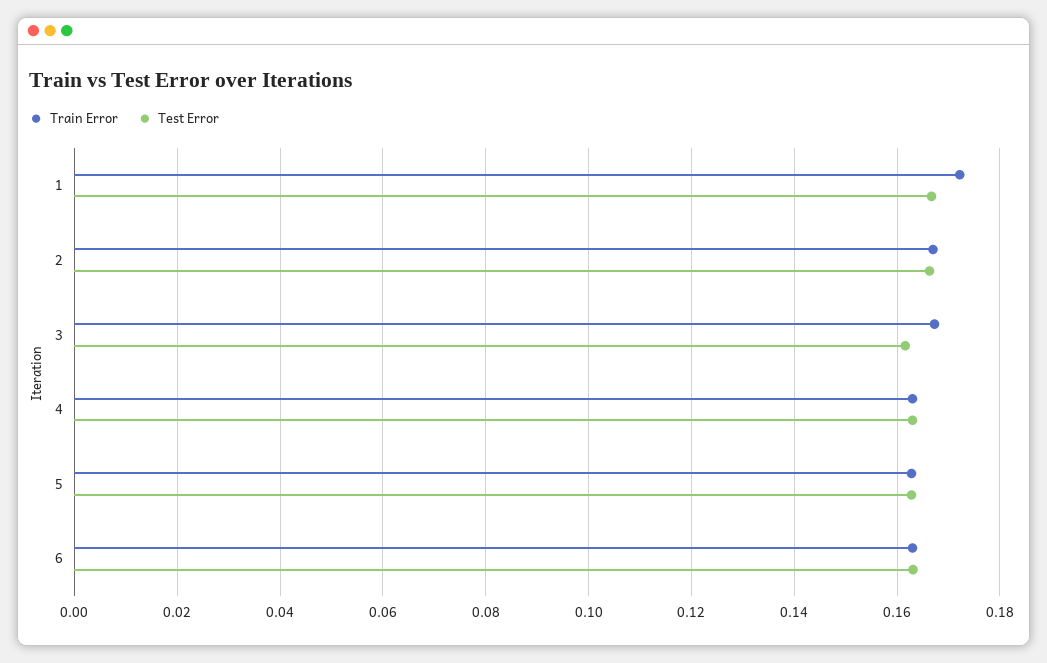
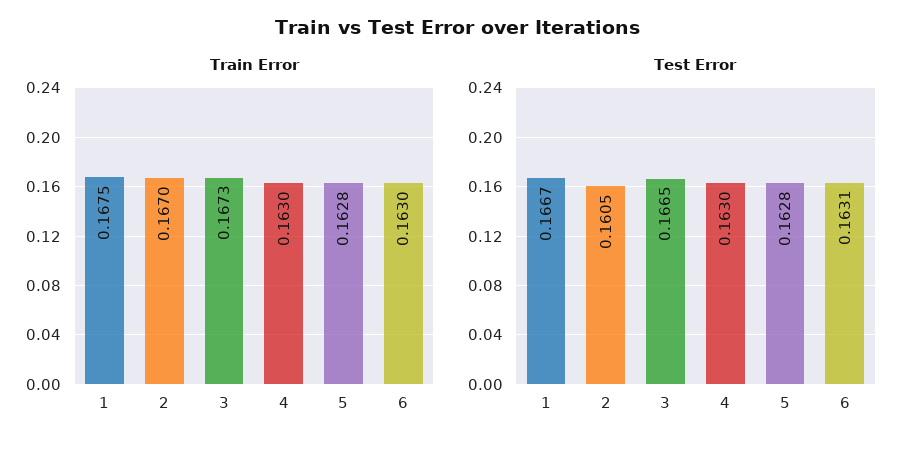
  {
    "Train Error": {
-     "1": 0.172,
+     "1": 0.1675,
      "2": 0.167,
      "3": 0.1673,
      "4": 0.163,
      "5": 0.1628,
      "6": 0.163
    },
    "Test Error": {
      "1": 0.1667,
-     "2": 0.166,
+     "2": 0.1605,
-     "3": 0.162,
+     "3": 0.1665,
      "4": 0.163,
      "5": 0.1628,
      "6": 0.1631
    }
  }

